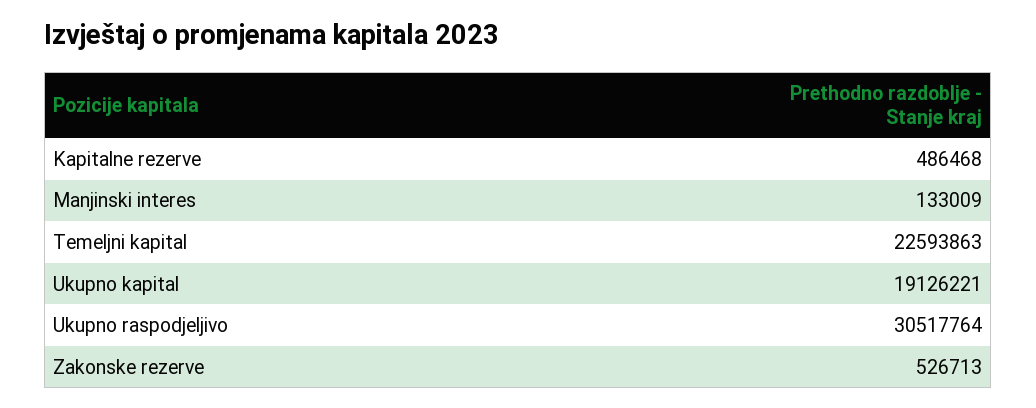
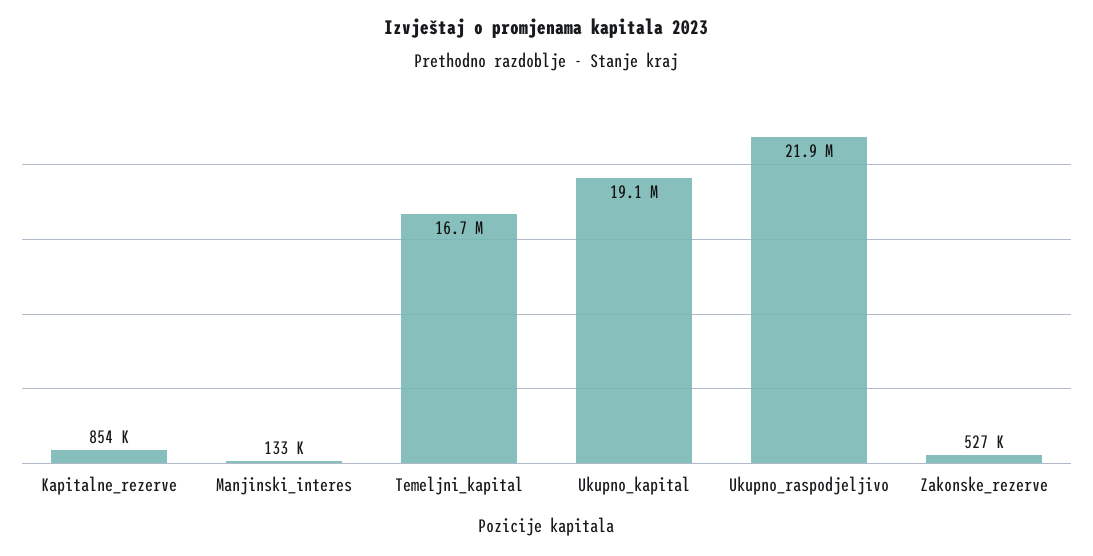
  {
-   "Kapitalne rezerve": 486468,
+   "Kapitalne rezerve": 854000,
    "Manjinski interes": 133009,
-   "Temeljni kapital": 22593863,
+   "Temeljni kapital": 16700000,
    "Ukupno kapital": 19126221,
-   "Ukupno raspodjeljivo": 30517764,
+   "Ukupno raspodjeljivo": 21900000,
    "Zakonske rezerve": 526713
  }

